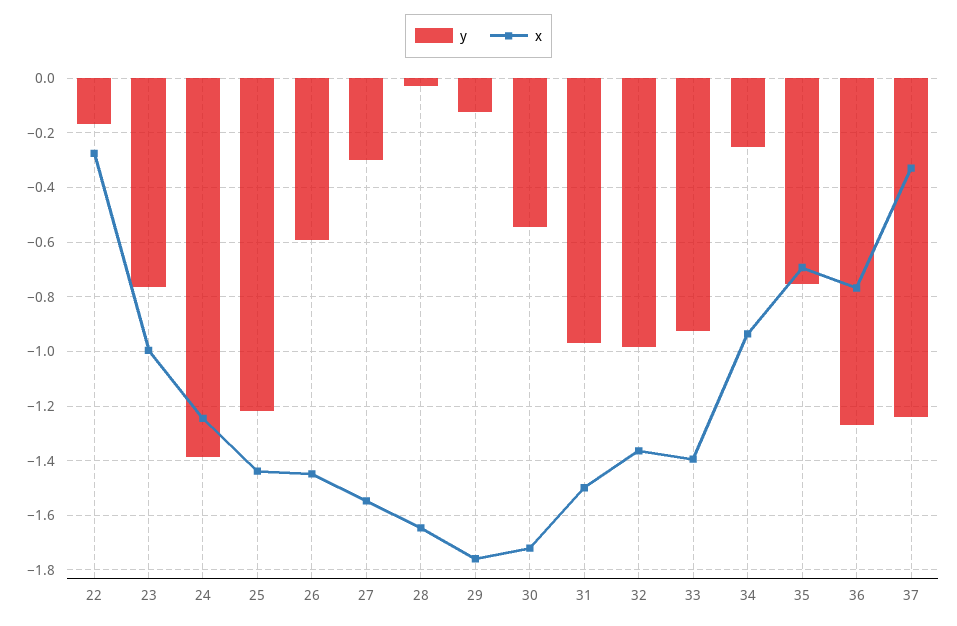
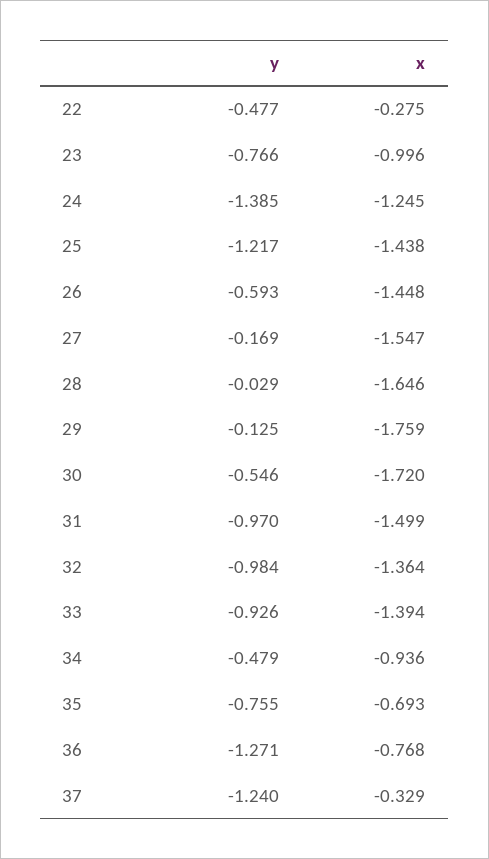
  {
    "y": {
-     "22": -0.175,
+     "22": -0.477,
      "23": -0.766,
      "24": -1.385,
      "25": -1.217,
      "26": -0.593,
-     "27": -0.3,
+     "27": -0.169,
      "28": -0.029,
      "29": -0.125,
      "30": -0.546,
      "31": -0.97,
      "32": -0.984,
      "33": -0.926,
-     "34": -0.25,
+     "34": -0.479,
      "35": -0.755,
      "36": -1.271,
      "37": -1.24
    },
    "x": {
      "22": -0.275,
      "23": -0.996,
      "24": -1.245,
      "25": -1.438,
      "26": -1.448,
      "27": -1.547,
      "28": -1.646,
      "29": -1.759,
      "30": -1.72,
      "31": -1.499,
      "32": -1.364,
      "33": -1.394,
      "34": -0.936,
      "35": -0.693,
      "36": -0.768,
      "37": -0.329
    }
  }

